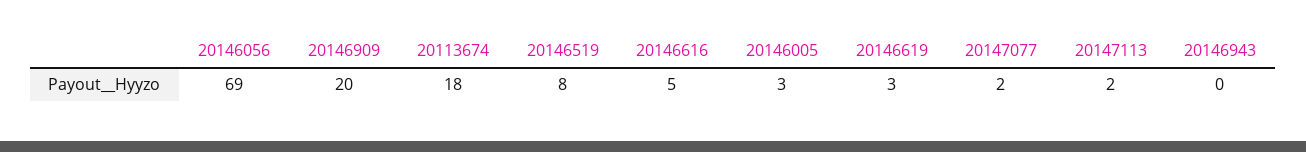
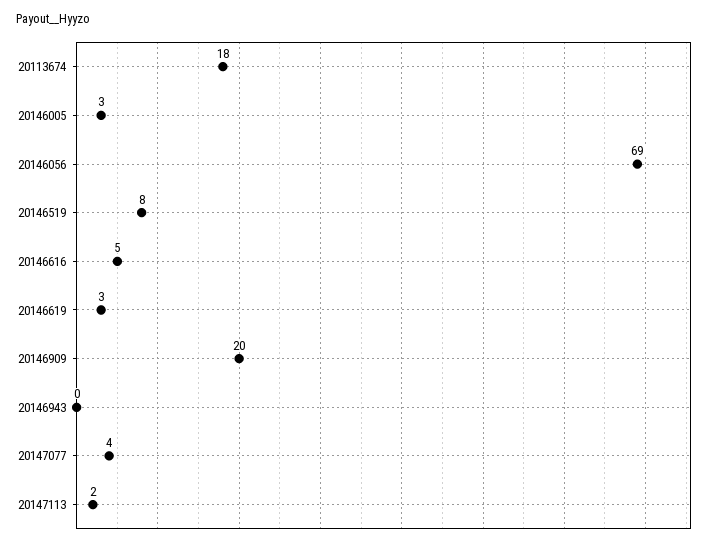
  {
    "20146056": 69,
    "20146909": 20,
    "20113674": 18,
    "20146519": 8,
    "20146616": 5,
    "20146005": 3,
    "20146619": 3,
-   "20147077": 2,
+   "20147077": 4,
    "20147113": 2,
    "20146943": 0
  }

